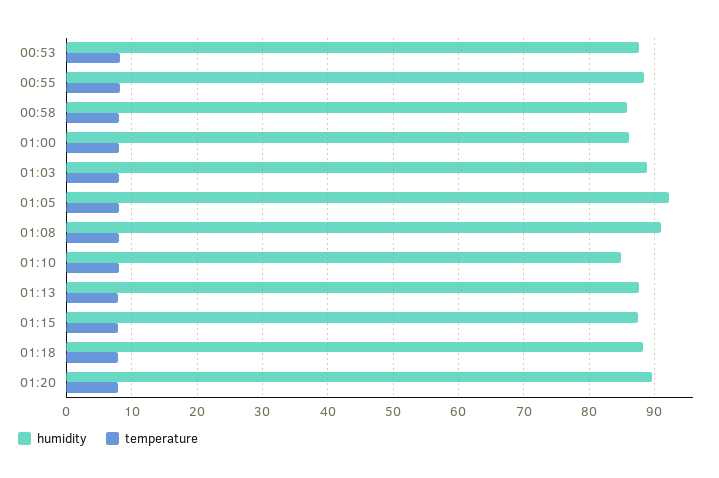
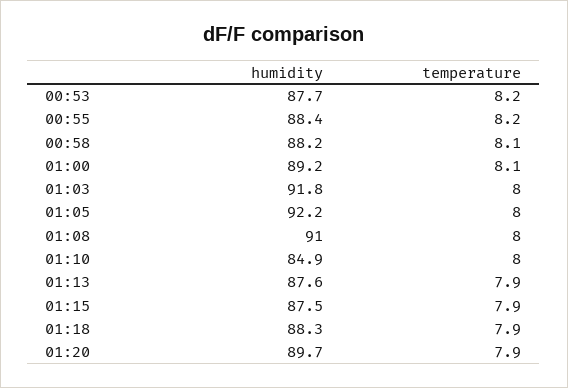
  {
    "humidity": {
      "00:53": 87.7,
      "00:55": 88.4,
-     "00:58": 86,
+     "00:58": 88.2,
-     "01:00": 86,
+     "01:00": 89.2,
-     "01:03": 89,
+     "01:03": 91.8,
      "01:05": 92.2,
      "01:08": 91,
      "01:10": 84.9,
      "01:13": 87.6,
      "01:15": 87.5,
      "01:18": 88.3,
      "01:20": 89.7
    },
    "temperature": {
      "00:53": 8.2,
      "00:55": 8.2,
      "00:58": 8.1,
      "01:00": 8.1,
      "01:03": 8,
      "01:05": 8,
      "01:08": 8,
      "01:10": 8,
      "01:13": 7.9,
      "01:15": 7.9,
      "01:18": 7.9,
      "01:20": 7.9
    }
  }

